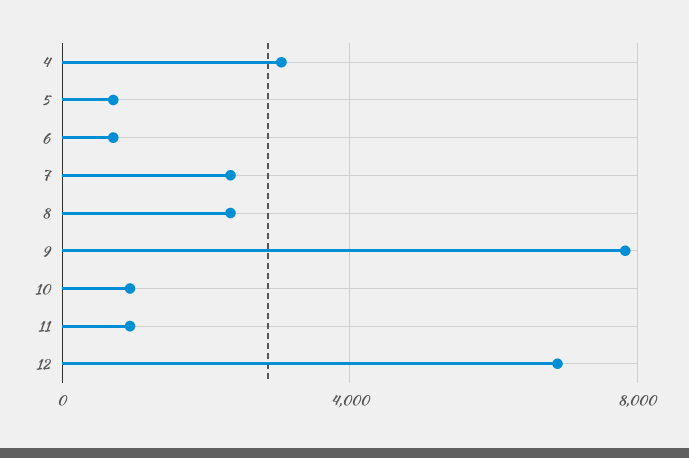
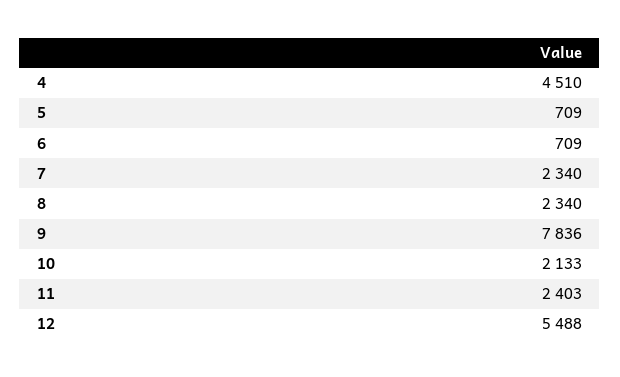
  {
-   "4": 3000,
+   "4": 4510,
    "5": 709,
    "6": 709,
    "7": 2340,
    "8": 2340,
    "9": 7836,
-   "10": 1000,
+   "10": 2133,
-   "11": 1000,
+   "11": 2403,
-   "12": 7000
+   "12": 5488
  }

